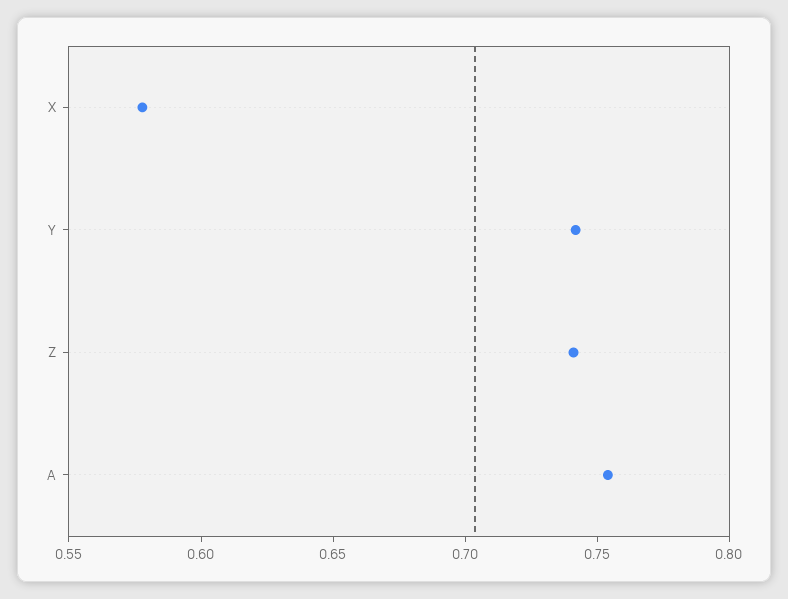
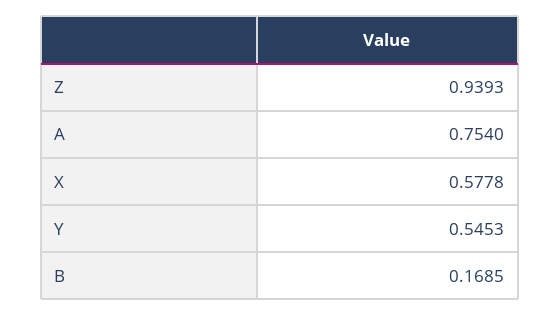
  {
    "X": 0.5778,
-   "Y": 0.74,
+   "Y": 0.5453,
-   "Z": 0.74,
+   "Z": 0.9393,
-   "A": 0.754
+   "A": 0.754,
+   "B": 0.1685
  }

